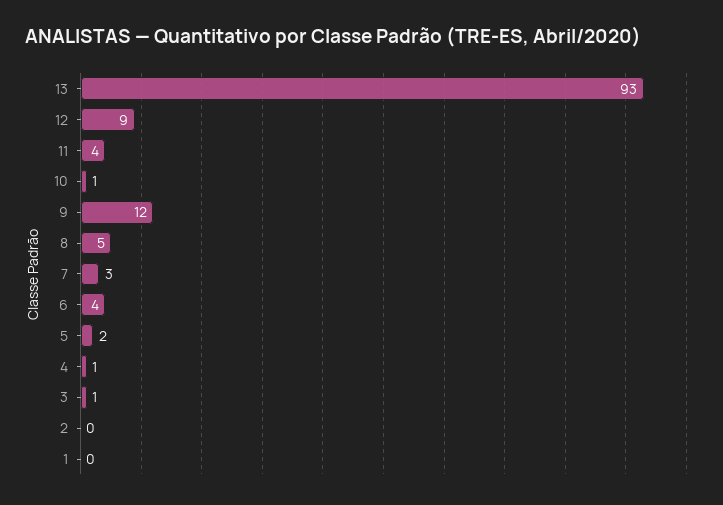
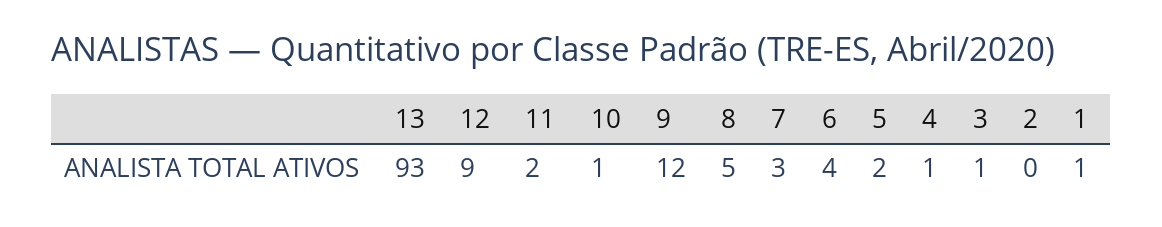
  {
    "13": 93,
    "12": 9,
-   "11": 4,
+   "11": 2,
    "10": 1,
    "9": 12,
    "8": 5,
    "7": 3,
    "6": 4,
    "5": 2,
    "4": 1,
    "3": 1,
    "2": 0,
-   "1": 0
+   "1": 1
  }

